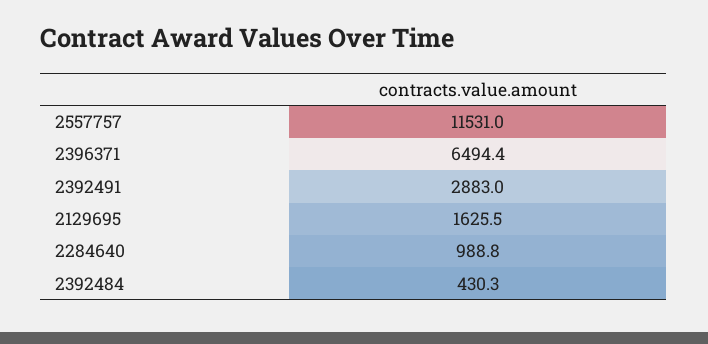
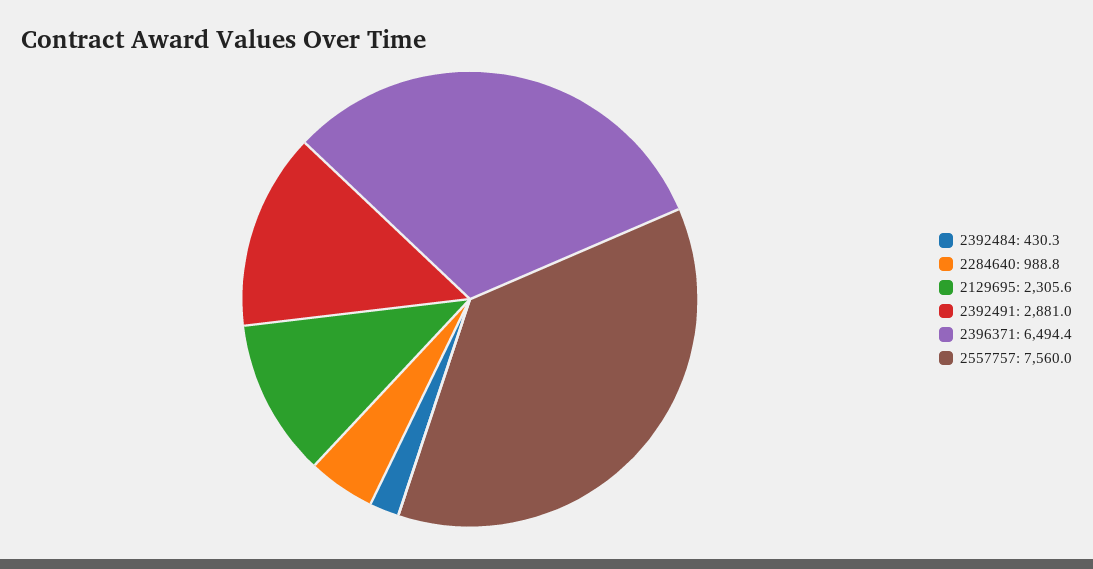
  {
-   "2557757": 11531,
+   "2557757": 7560,
    "2396371": 6494.4,
-   "2392491": 2883,
+   "2392491": 2881,
-   "2129695": 1625.5,
+   "2129695": 2305.6,
    "2284640": 988.8,
    "2392484": 430.3
  }

